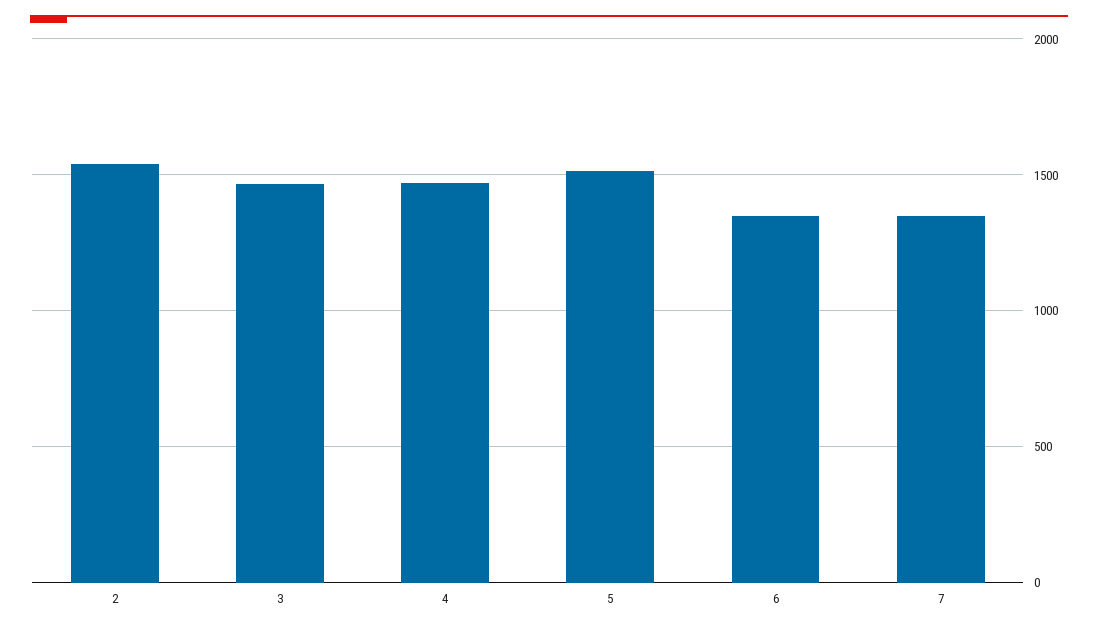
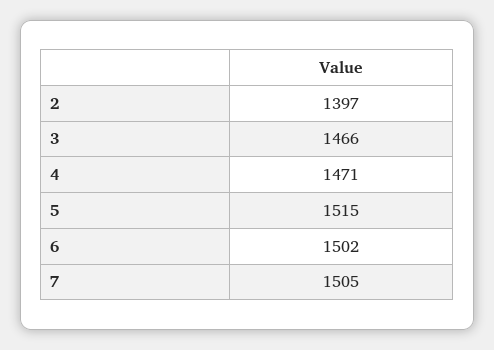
  {
-   "2": 1550,
+   "2": 1397,
    "3": 1466,
    "4": 1471,
    "5": 1515,
-   "6": 1350,
+   "6": 1502,
-   "7": 1350
+   "7": 1505
  }

